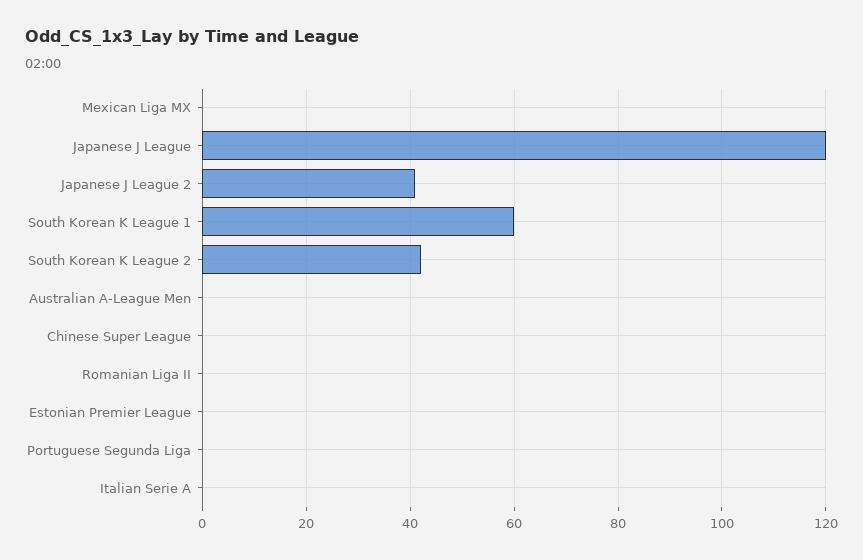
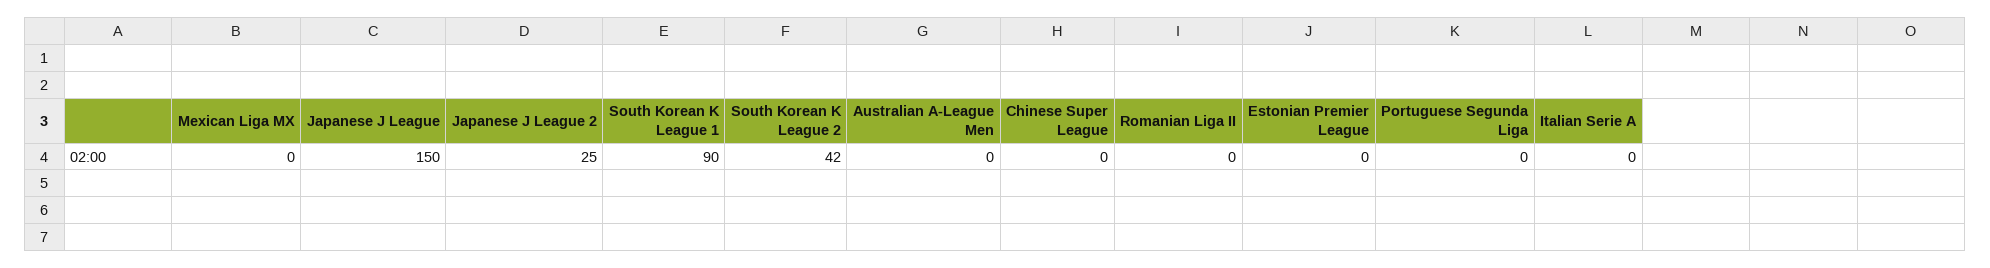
  {
    "Mexican Liga MX": 0,
-   "Japanese J League": 120,
+   "Japanese J League": 150,
-   "Japanese J League 2": 40,
+   "Japanese J League 2": 25,
-   "South Korean K League 1": 60,
+   "South Korean K League 1": 90,
    "South Korean K League 2": 42,
    "Australian A-League Men": 0,
    "Chinese Super League": 0,
    "Romanian Liga II": 0,
    "Estonian Premier League": 0,
    "Portuguese Segunda Liga": 0,
    "Italian Serie A": 0
  }

